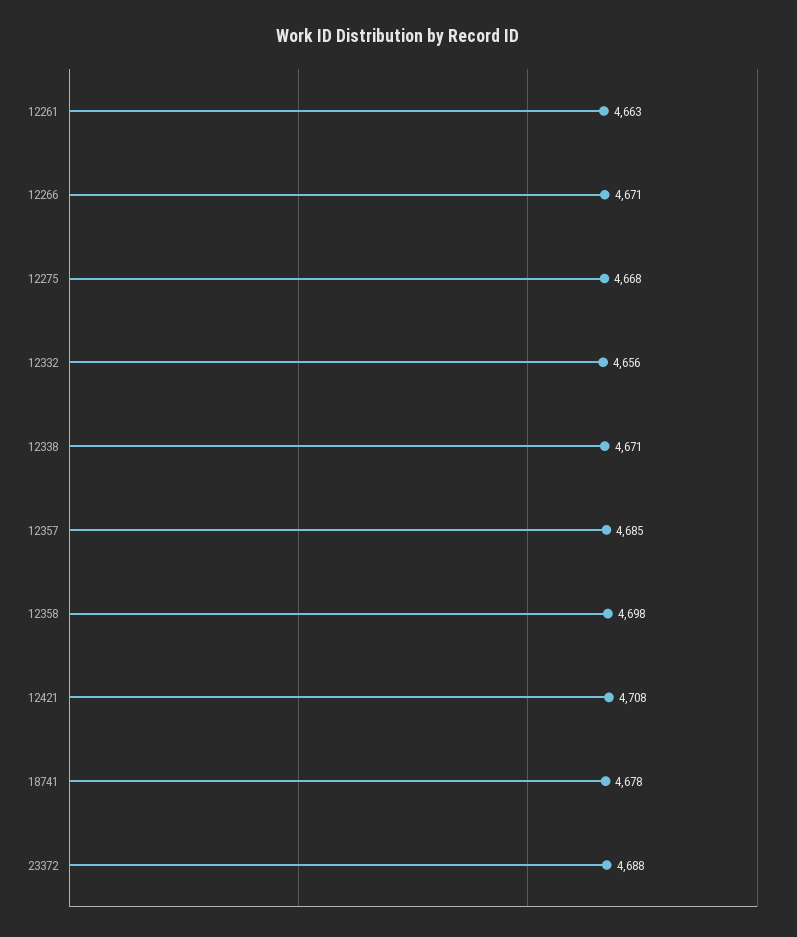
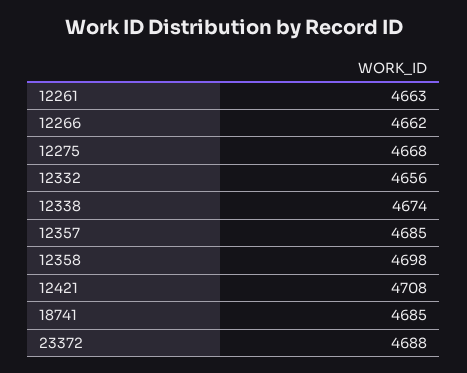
  {
    "12261": 4663,
-   "12266": 4671,
+   "12266": 4662,
    "12275": 4668,
    "12332": 4656,
-   "12338": 4671,
+   "12338": 4674,
    "12357": 4685,
    "12358": 4698,
    "12421": 4708,
-   "18741": 4678,
+   "18741": 4685,
    "23372": 4688
  }

